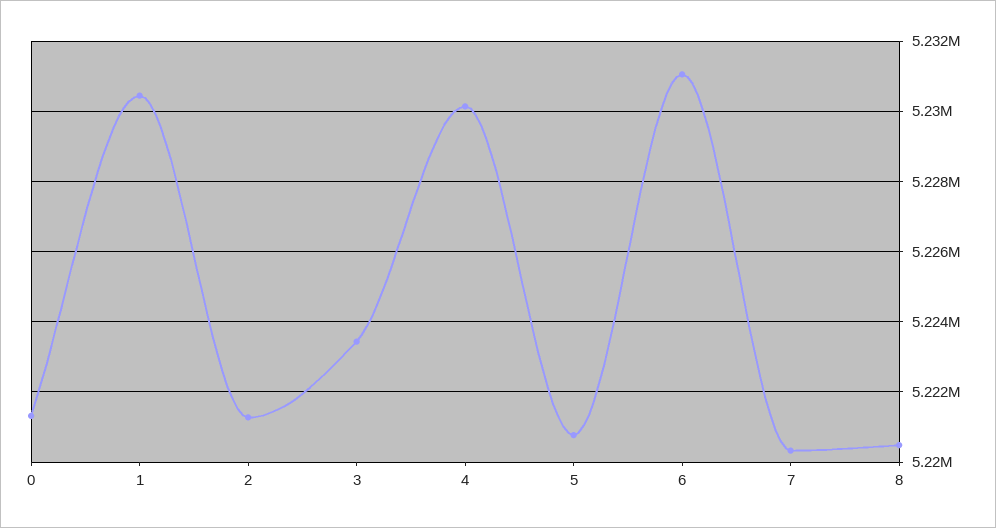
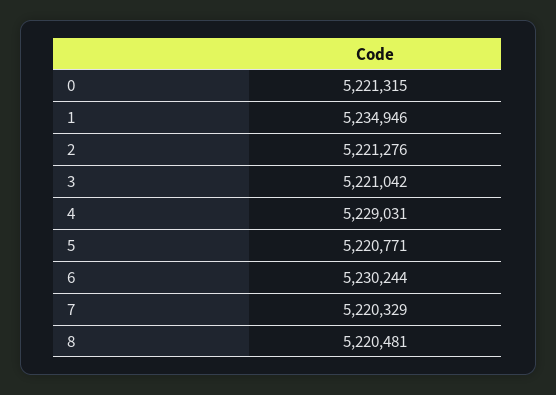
  {
    "0": 5221315,
-   "1": 5230400,
+   "1": 5234946,
    "2": 5221276,
-   "3": 5223400,
+   "3": 5221042,
-   "4": 5230200,
+   "4": 5229031,
    "5": 5220771,
-   "6": 5231000,
+   "6": 5230244,
    "7": 5220329,
    "8": 5220481
  }

